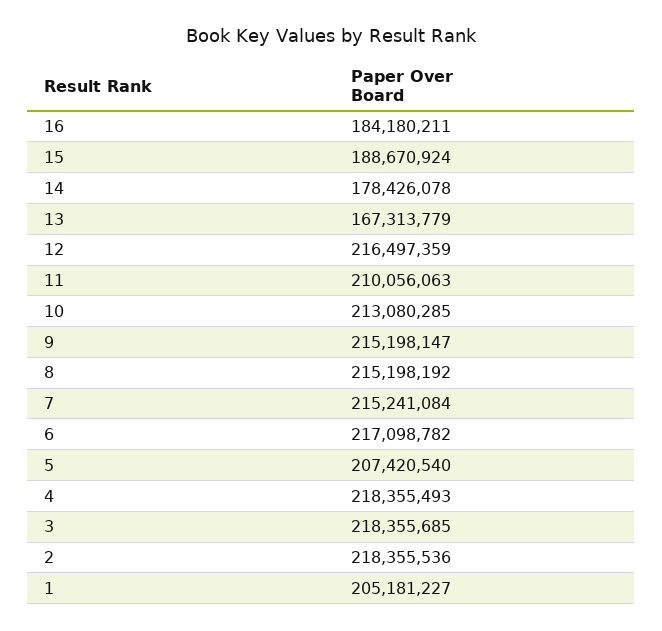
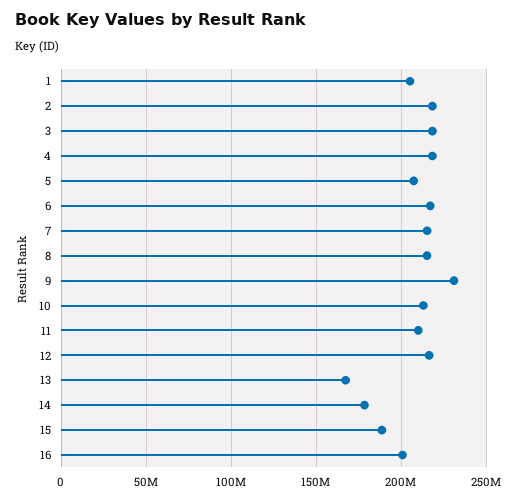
  {
-   "16": 184180211,
+   "16": 200000000,
    "15": 188670924,
    "14": 178426078,
    "13": 167313779,
    "12": 216497359,
    "11": 210056063,
    "10": 213080285,
-   "9": 215198147,
+   "9": 230000000,
    "8": 215198192,
    "7": 215241084,
    "6": 217098782,
    "5": 207420540,
    "4": 218355493,
    "3": 218355685,
    "2": 218355536,
    "1": 205181227
  }

